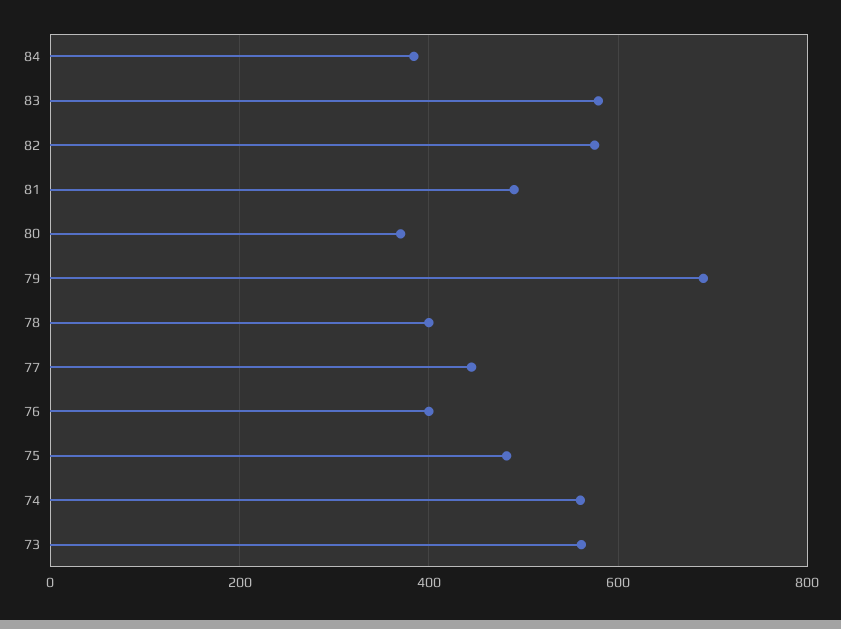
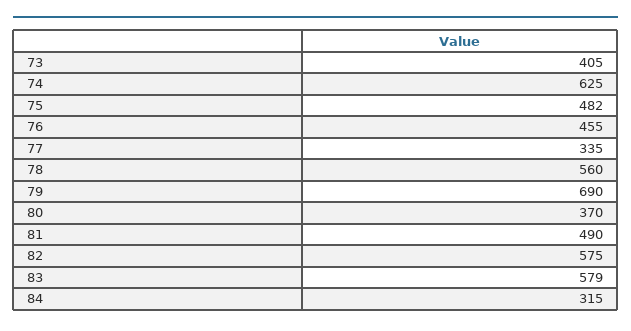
  {
-   "84": 380,
+   "84": 315,
    "83": 579,
    "82": 575,
    "81": 490,
    "80": 370,
    "79": 690,
-   "78": 400,
+   "78": 560,
-   "77": 440,
+   "77": 335,
-   "76": 400,
+   "76": 455,
    "75": 482,
-   "74": 560,
+   "74": 625,
-   "73": 560
+   "73": 405
  }

